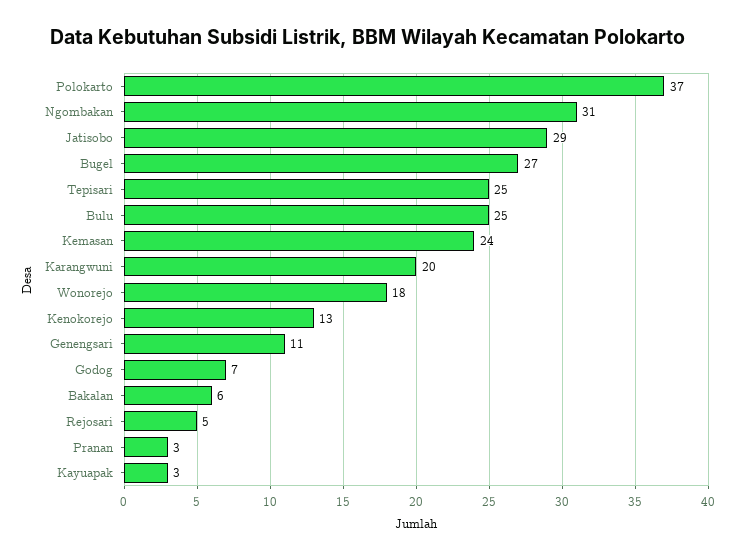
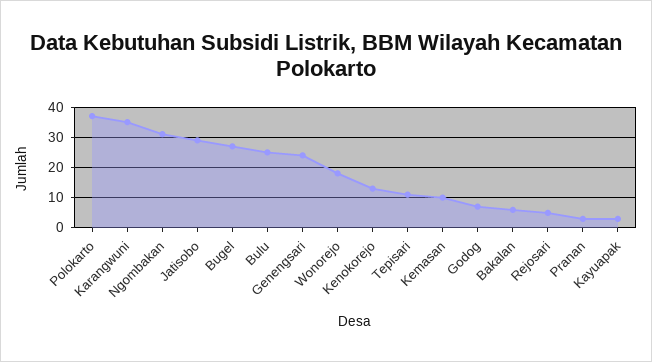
  {
    "Polokarto": 37,
    "Ngombakan": 31,
    "Jatisobo": 29,
    "Bugel": 27,
-   "Tepisari": 25,
+   "Tepisari": 10,
    "Bulu": 25,
-   "Kemasan": 24,
+   "Kemasan": 10,
-   "Karangwuni": 20,
+   "Karangwuni": 35,
    "Wonorejo": 18,
    "Kenokorejo": 13,
-   "Genengsari": 11,
+   "Genengsari": 25,
    "Godog": 7,
    "Bakalan": 6,
    "Rejosari": 5,
    "Pranan": 3,
    "Kayuapak": 3
  }

